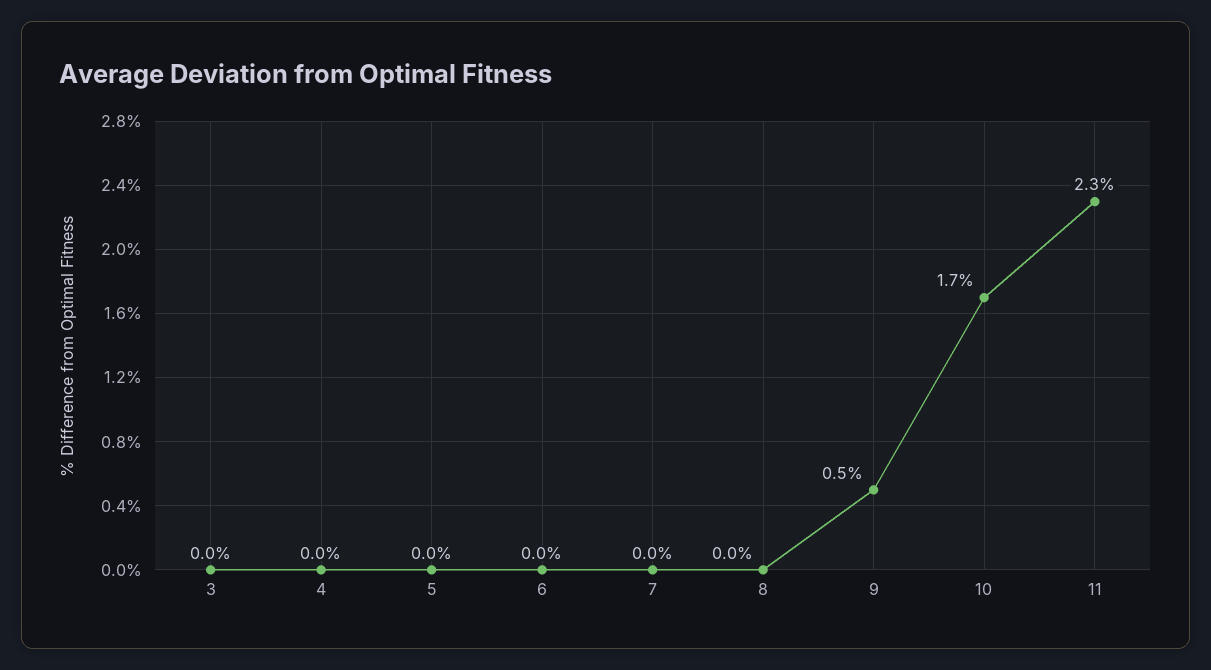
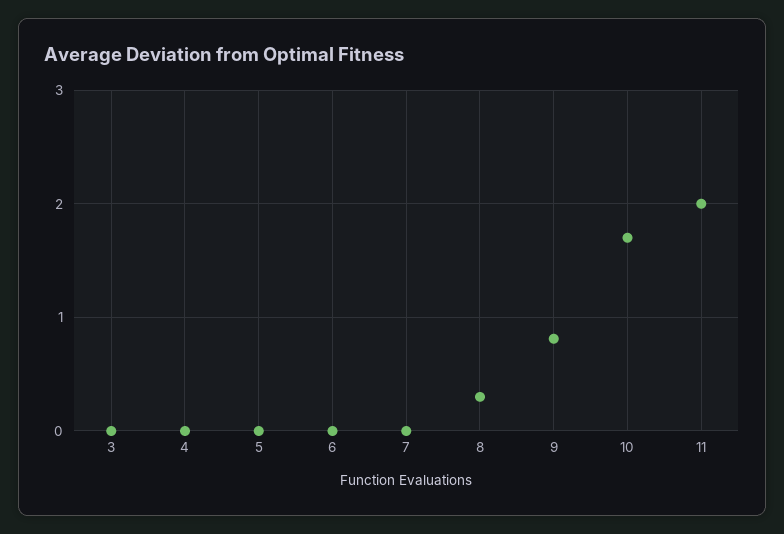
  {
    "3": 0,
    "4": 0,
    "5": 0,
    "6": 0,
    "7": 0,
-   "8": 0,
+   "8": 0.3,
-   "9": 0.5,
+   "9": 0.8,
    "10": 1.7,
-   "11": 2.3
+   "11": 2
  }

